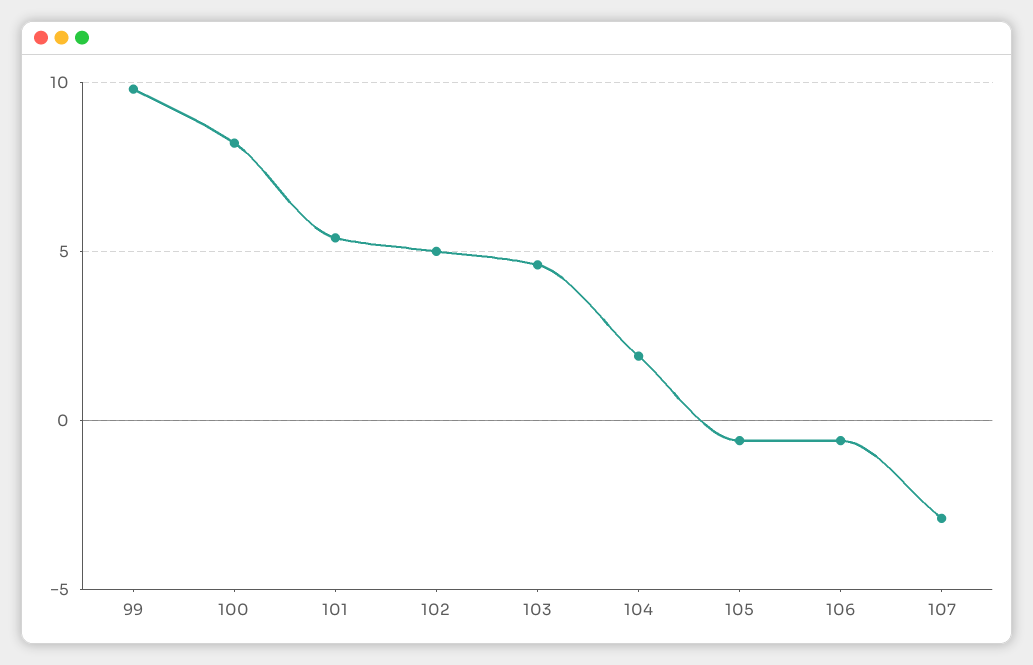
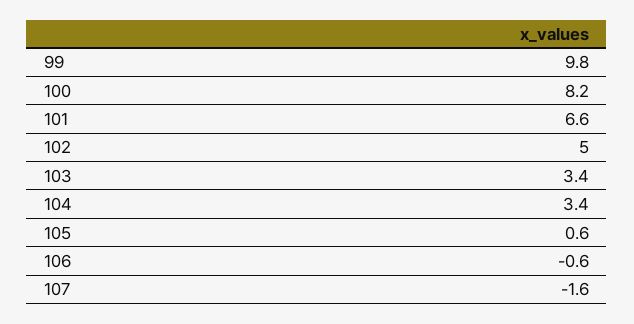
  {
    "99": 9.8,
    "100": 8.2,
-   "101": 5.5,
+   "101": 6.6,
    "102": 5,
-   "103": 4.5,
+   "103": 3.4,
-   "104": 2,
+   "104": 3.4,
-   "105": -0.5,
+   "105": 0.6,
    "106": -0.6,
-   "107": -3
+   "107": -1.6
  }

